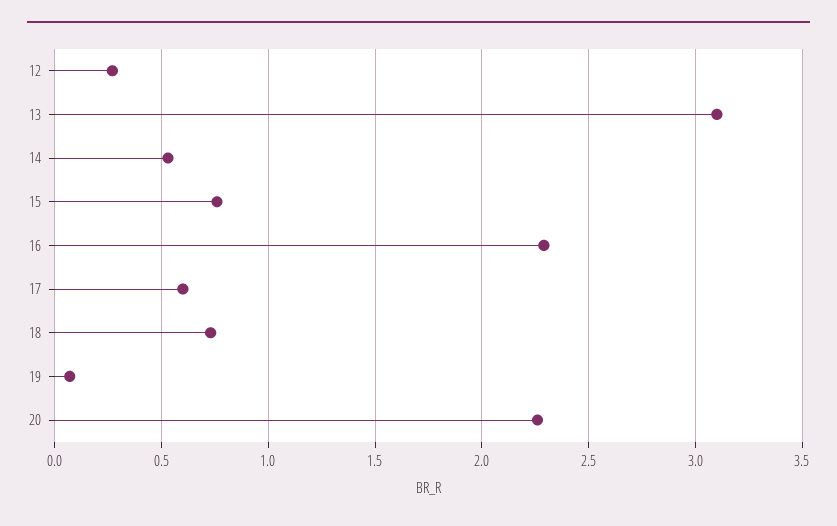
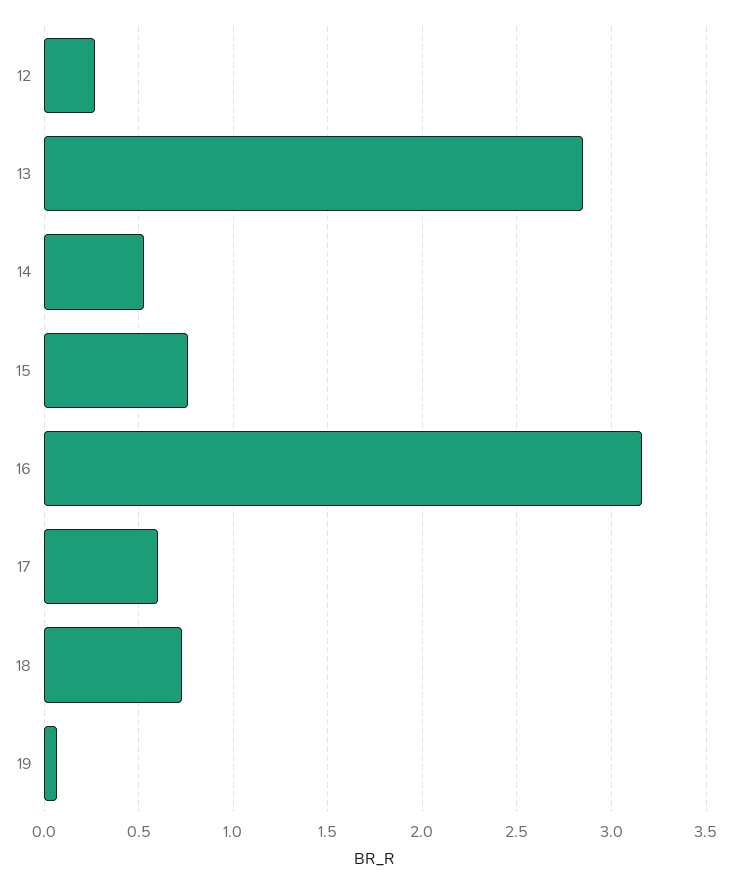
  {
    "12": 0.25,
-   "13": 3.1,
+   "13": 2.85,
    "14": 0.55,
    "15": 0.75,
-   "16": 2.3,
+   "16": 3.15,
    "17": 0.6,
    "18": 0.75,
-   "19": 0.05,
+   "19": 0.05
-   "20": 2.25
  }

